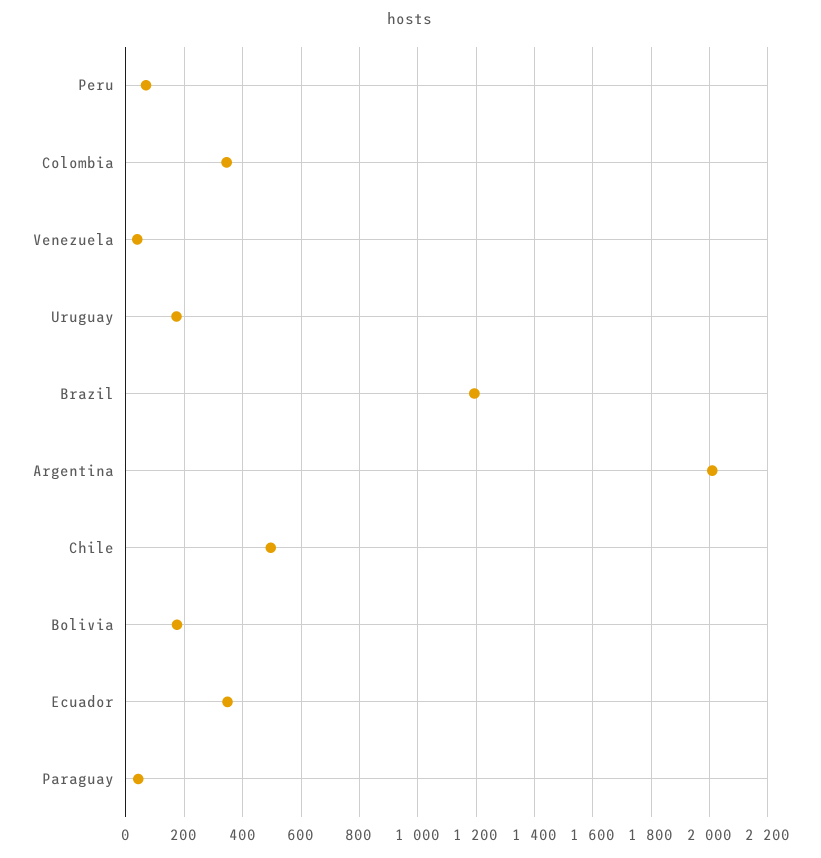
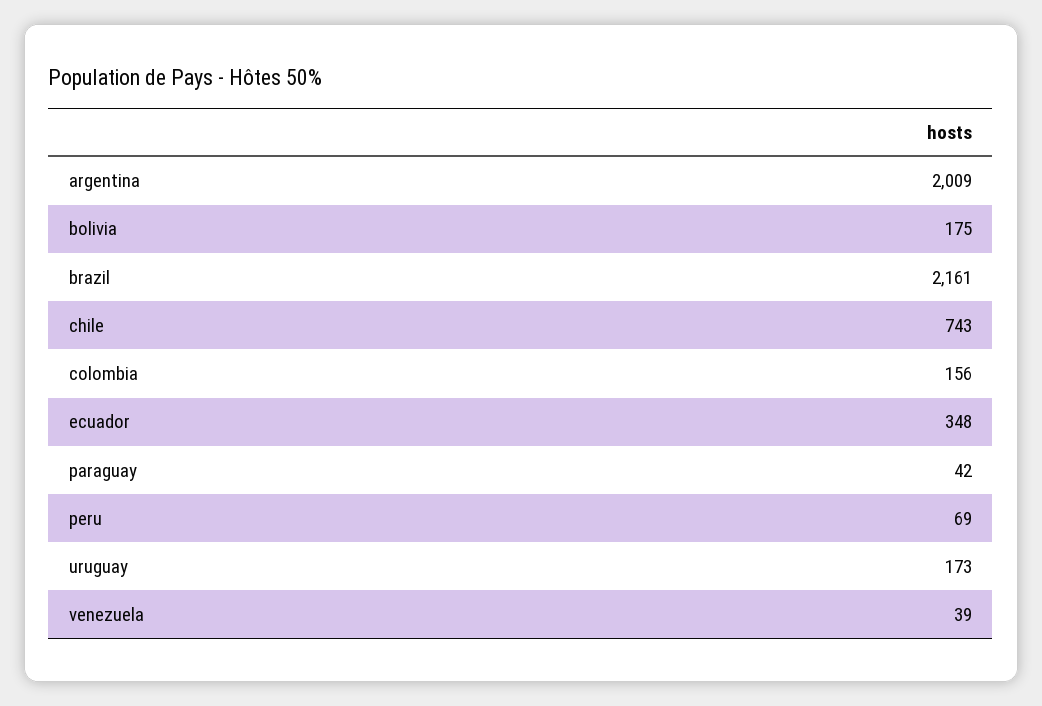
  {
    "Peru": 69,
-   "Colombia": 350,
+   "Colombia": 156,
    "Venezuela": 39,
    "Uruguay": 173,
-   "Brazil": 1200,
+   "Brazil": 2161,
    "Argentina": 2009,
-   "Chile": 500,
+   "Chile": 743,
    "Bolivia": 175,
    "Ecuador": 348,
    "Paraguay": 42
  }

